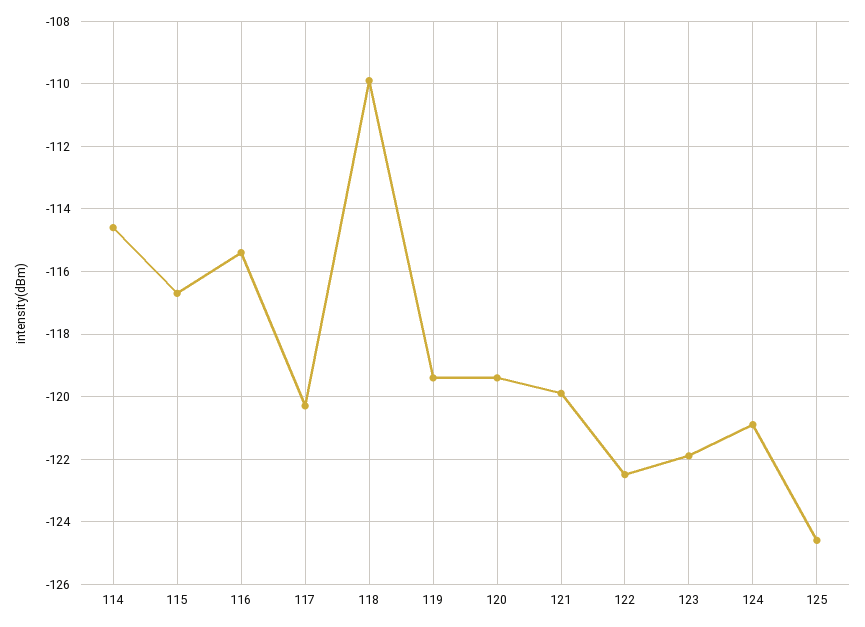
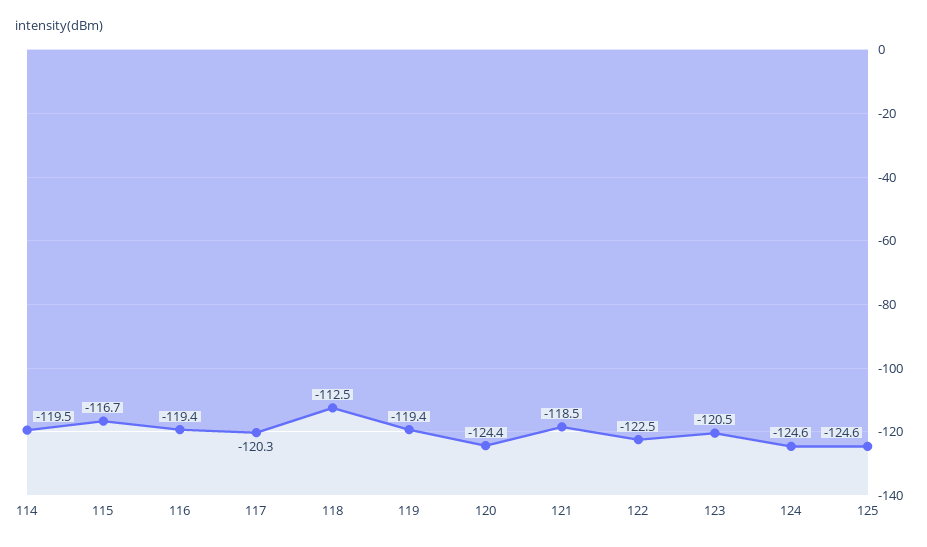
  {
-   "114": -114.5,
+   "114": -119.5,
    "115": -116.7,
-   "116": -115.5,
+   "116": -119.4,
    "117": -120.3,
-   "118": -110,
+   "118": -112.5,
    "119": -119.4,
-   "120": -119.5,
+   "120": -124.4,
-   "121": -120,
+   "121": -118.5,
    "122": -122.5,
-   "123": -122,
+   "123": -120.5,
-   "124": -121,
+   "124": -124.6,
    "125": -124.6
  }

